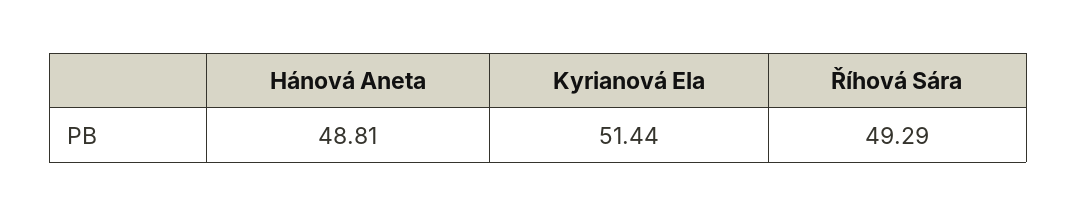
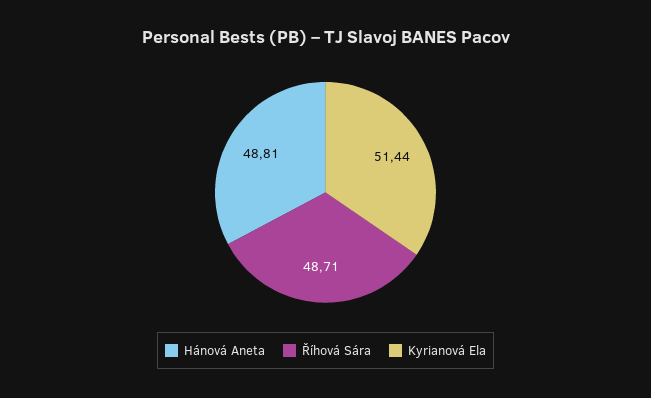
  {
    "Hánová Aneta": 48.81,
    "Kyrianová Ela": 51.44,
-   "Říhová Sára": 49.29
+   "Říhová Sára": 48.71
  }

